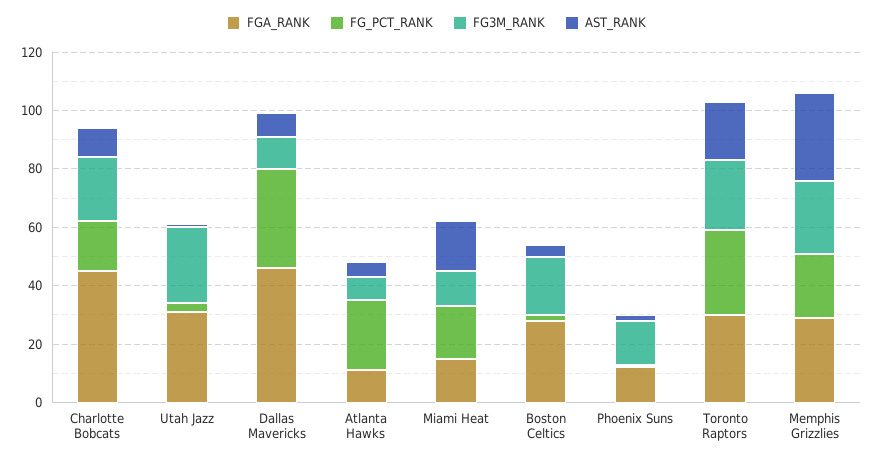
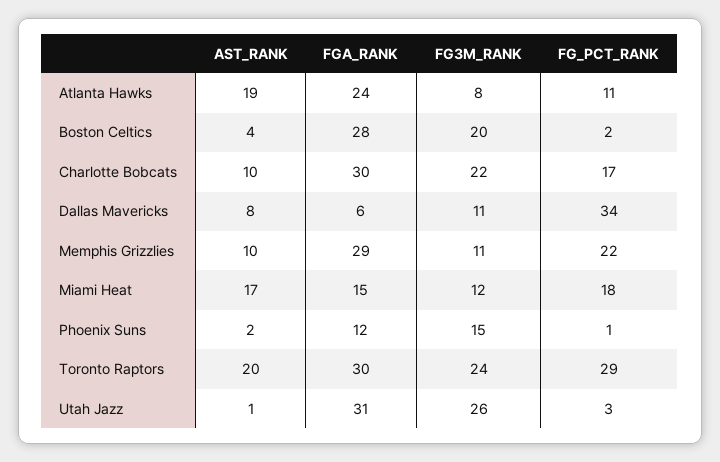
  {
    "FGA_RANK": {
-     "Charlotte Bobcats": 45,
+     "Charlotte Bobcats": 30,
      "Utah Jazz": 31,
-     "Dallas Mavericks": 45,
+     "Dallas Mavericks": 6,
-     "Atlanta Hawks": 10,
+     "Atlanta Hawks": 24,
      "Miami Heat": 15,
      "Boston Celtics": 28,
      "Phoenix Suns": 12,
      "Toronto Raptors": 30,
      "Memphis Grizzlies": 29
    },
    "FG_PCT_RANK": {
      "Charlotte Bobcats": 17,
      "Utah Jazz": 3,
      "Dallas Mavericks": 34,
-     "Atlanta Hawks": 25,
+     "Atlanta Hawks": 11,
      "Miami Heat": 18,
      "Boston Celtics": 2,
      "Phoenix Suns": 1,
      "Toronto Raptors": 29,
      "Memphis Grizzlies": 22
    },
    "FG3M_RANK": {
      "Charlotte Bobcats": 22,
      "Utah Jazz": 26,
      "Dallas Mavericks": 11,
      "Atlanta Hawks": 8,
      "Miami Heat": 12,
      "Boston Celtics": 20,
      "Phoenix Suns": 15,
      "Toronto Raptors": 24,
-     "Memphis Grizzlies": 25
+     "Memphis Grizzlies": 11
    },
    "AST_RANK": {
      "Charlotte Bobcats": 10,
      "Utah Jazz": 1,
      "Dallas Mavericks": 8,
-     "Atlanta Hawks": 5,
+     "Atlanta Hawks": 19,
      "Miami Heat": 17,
      "Boston Celtics": 4,
      "Phoenix Suns": 2,
      "Toronto Raptors": 20,
-     "Memphis Grizzlies": 30
+     "Memphis Grizzlies": 10
    }
  }

